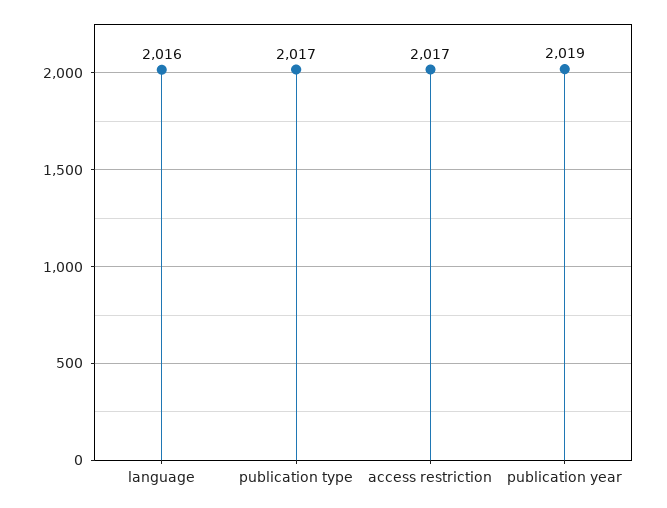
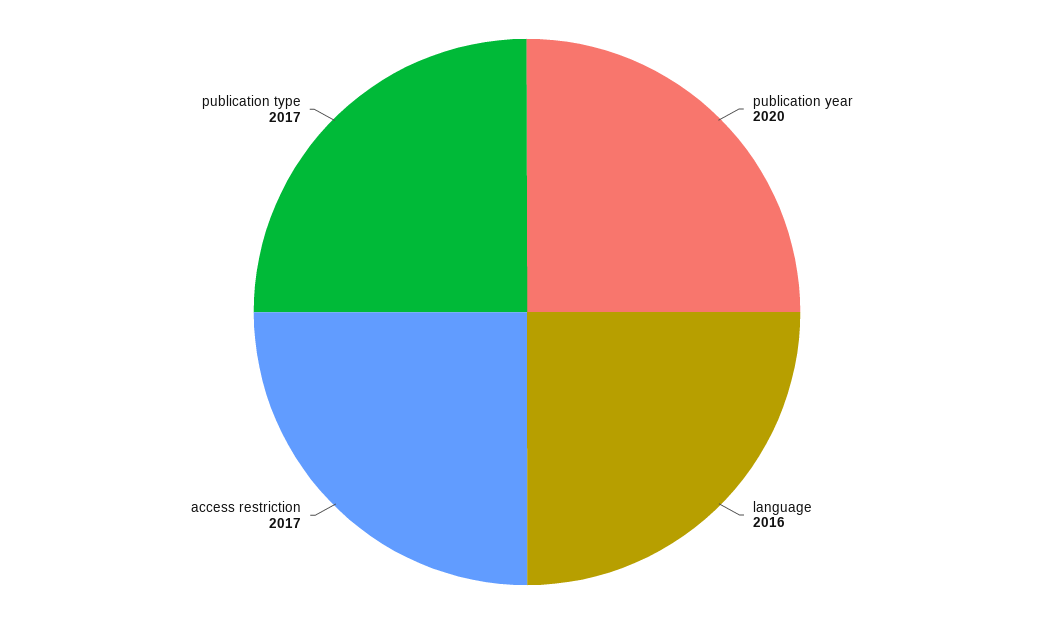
  {
    "language": 2016,
    "publication type": 2017,
    "access restriction": 2017,
-   "publication year": 2019
+   "publication year": 2020
  }

